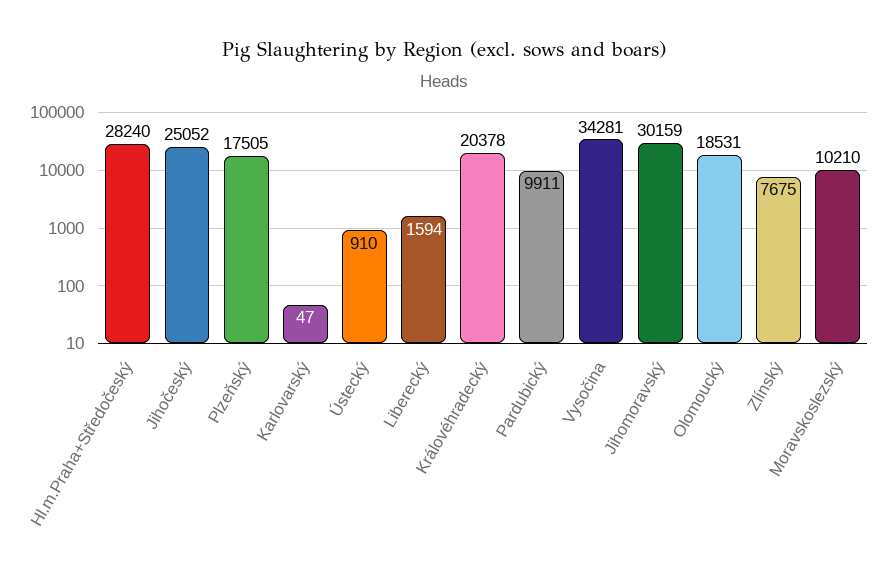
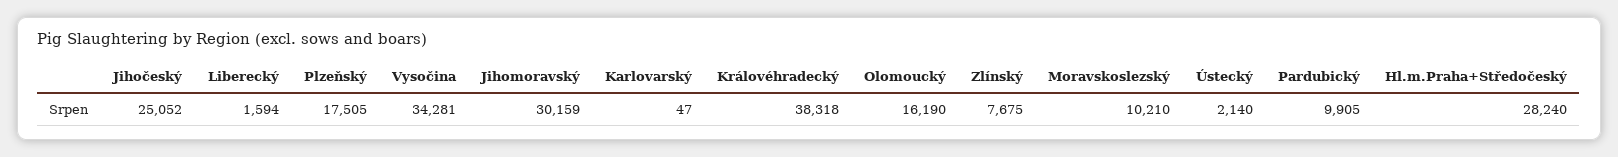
  {
    "Hl.m.Praha+Středočeský": 28240,
    "Jihočeský": 25052,
    "Plzeňský": 17505,
    "Karlovarský": 47,
-   "Ústecký": 910,
+   "Ústecký": 2140,
    "Liberecký": 1594,
-   "Královéhradecký": 20378,
+   "Královéhradecký": 38318,
-   "Pardubický": 9911,
+   "Pardubický": 9905,
    "Vysočina": 34281,
    "Jihomoravský": 30159,
-   "Olomoucký": 18531,
+   "Olomoucký": 16190,
    "Zlínský": 7675,
    "Moravskoslezský": 10210
  }

